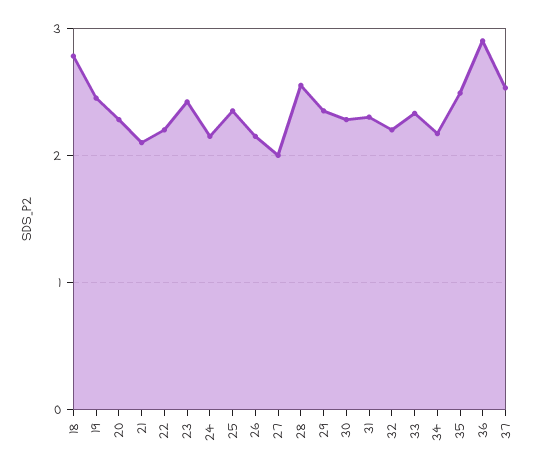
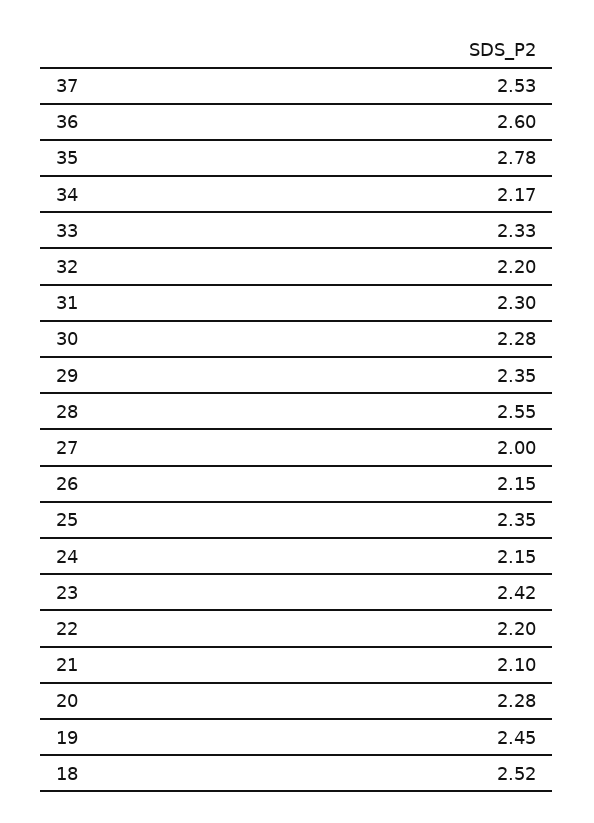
  {
-   "18": 2.8,
+   "18": 2.52,
    "19": 2.45,
    "20": 2.28,
    "21": 2.1,
    "22": 2.2,
    "23": 2.42,
    "24": 2.15,
    "25": 2.35,
    "26": 2.15,
    "27": 2,
    "28": 2.55,
    "29": 2.35,
    "30": 2.28,
    "31": 2.3,
    "32": 2.2,
    "33": 2.33,
    "34": 2.17,
-   "35": 2.5,
+   "35": 2.78,
-   "36": 2.9,
+   "36": 2.6,
    "37": 2.53
  }

